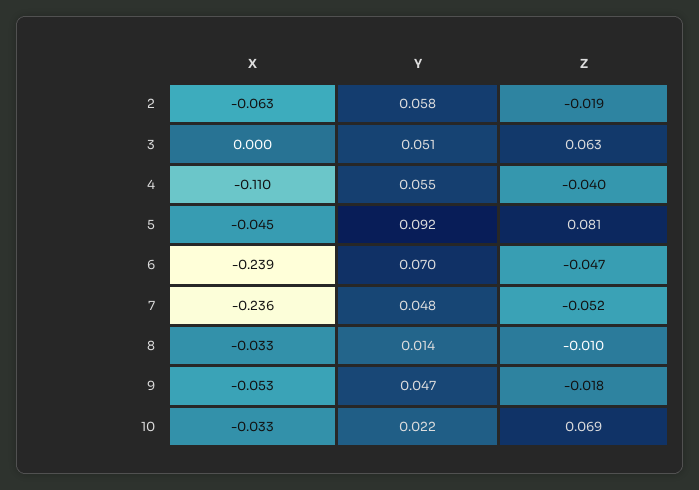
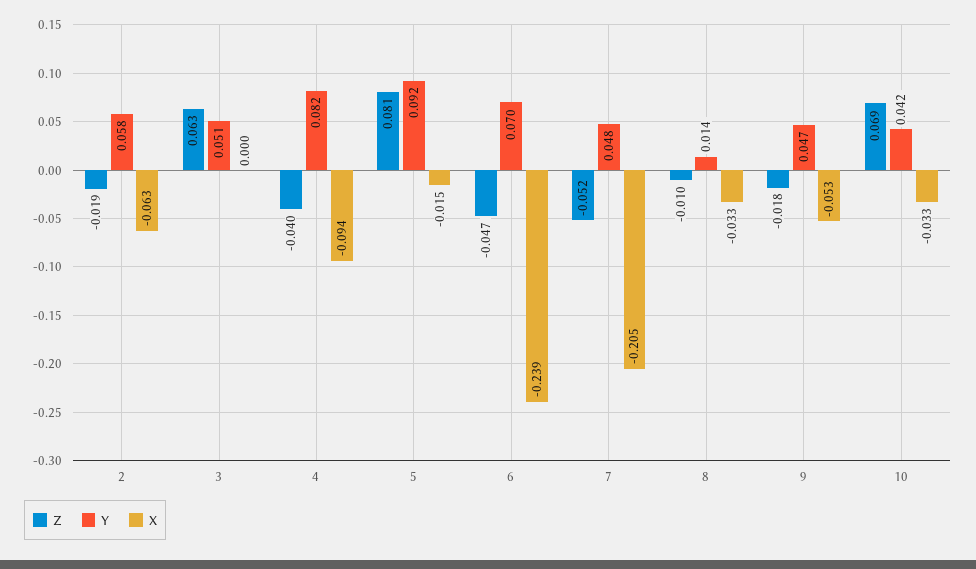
  {
    "X": {
      "2": -0.063,
      "3": 0,
-     "4": -0.11,
+     "4": -0.094,
-     "5": -0.045,
+     "5": -0.015,
      "6": -0.239,
-     "7": -0.236,
+     "7": -0.205,
      "8": -0.033,
      "9": -0.053,
      "10": -0.033
    },
    "Y": {
      "2": 0.058,
      "3": 0.051,
-     "4": 0.055,
+     "4": 0.082,
      "5": 0.092,
      "6": 0.07,
      "7": 0.048,
      "8": 0.014,
      "9": 0.047,
-     "10": 0.022
+     "10": 0.042
    },
    "Z": {
      "2": -0.019,
      "3": 0.063,
      "4": -0.04,
      "5": 0.081,
      "6": -0.047,
      "7": -0.052,
      "8": -0.01,
      "9": -0.018,
      "10": 0.069
    }
  }

